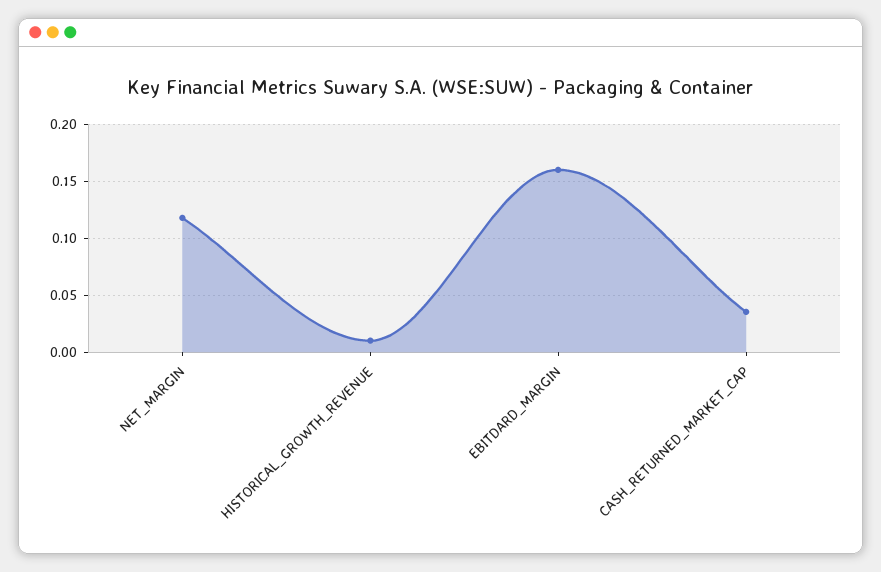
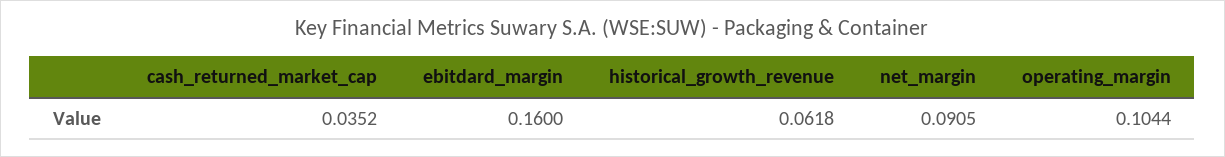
  {
-   "NET_MARGIN": 0.12,
+   "NET_MARGIN": 0.0905,
-   "HISTORICAL_GROWTH_REVENUE": 0.01,
+   "HISTORICAL_GROWTH_REVENUE": 0.0618,
    "EBITDARD_MARGIN": 0.16,
-   "CASH_RETURNED_MARKET_CAP": 0.0352
+   "CASH_RETURNED_MARKET_CAP": 0.0352,
+   "operating_margin": 0.1044
  }

